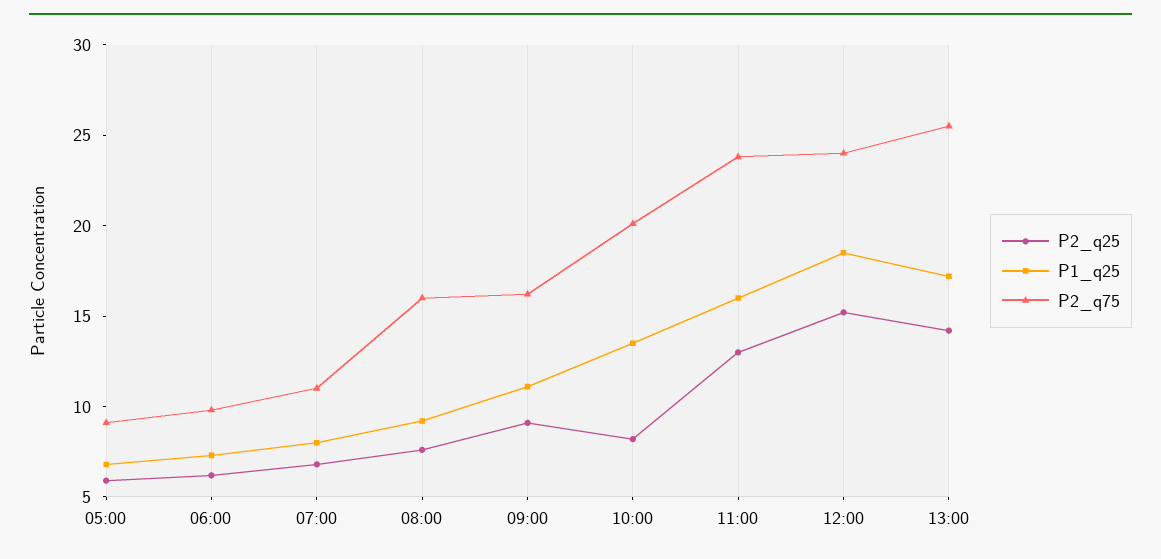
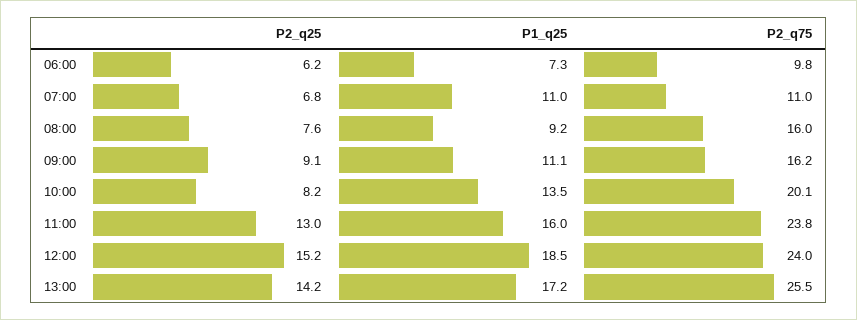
  {
    "P2_q25": {
-     "05:00": 6,
      "06:00": 6.2,
      "07:00": 6.8,
      "08:00": 7.6,
      "09:00": 9.1,
      "10:00": 8.2,
      "11:00": 13,
      "12:00": 15.2,
      "13:00": 14.2
    },
    "P1_q25": {
-     "05:00": 7,
      "06:00": 7.3,
-     "07:00": 8,
+     "07:00": 11,
      "08:00": 9.2,
      "09:00": 11.1,
      "10:00": 13.5,
      "11:00": 16,
      "12:00": 18.5,
      "13:00": 17.2
    },
    "P2_q75": {
-     "05:00": 9,
      "06:00": 9.8,
      "07:00": 11,
      "08:00": 16,
      "09:00": 16.2,
      "10:00": 20.1,
      "11:00": 23.8,
      "12:00": 24,
      "13:00": 25.5
    }
  }

